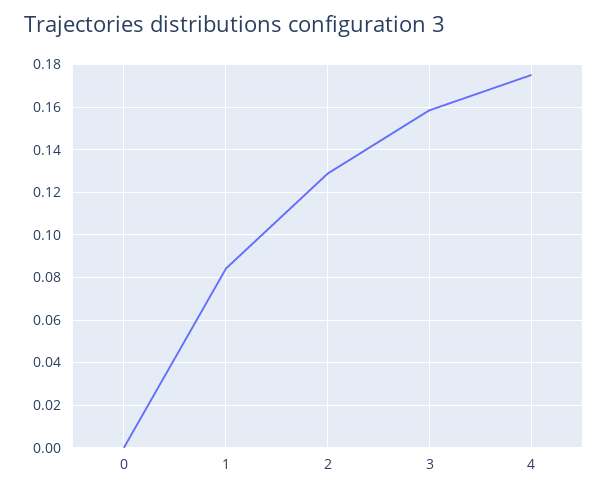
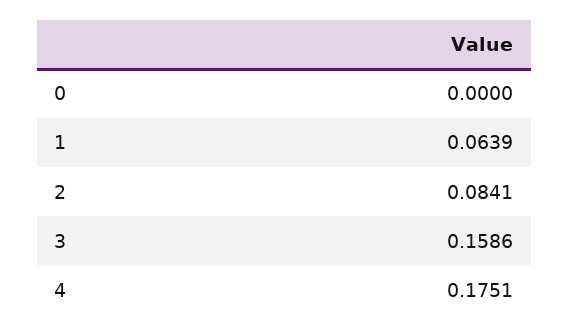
  {
    "0": 0,
-   "1": 0.085,
+   "1": 0.0639,
-   "2": 0.13,
+   "2": 0.0841,
    "3": 0.1586,
    "4": 0.1751
  }

